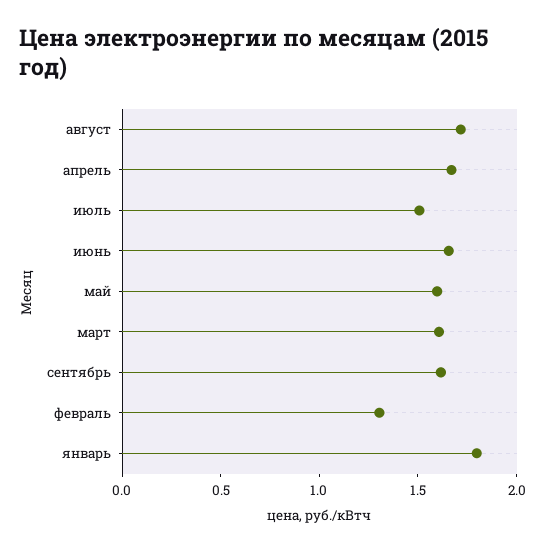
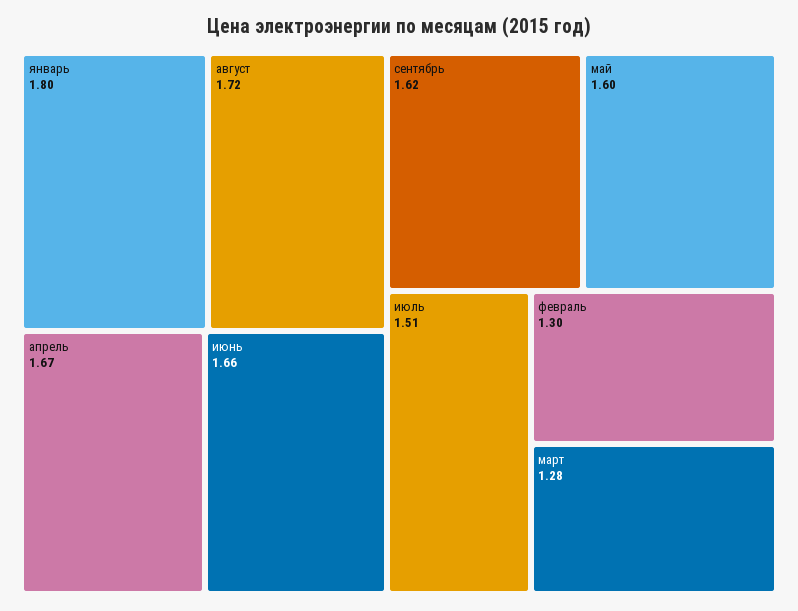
  {
    "август": 1.72,
    "апрель": 1.67,
    "июль": 1.51,
    "июнь": 1.66,
    "май": 1.6,
-   "март": 1.6,
+   "март": 1.28,
    "сентябрь": 1.62,
    "февраль": 1.3,
    "январь": 1.8
  }

